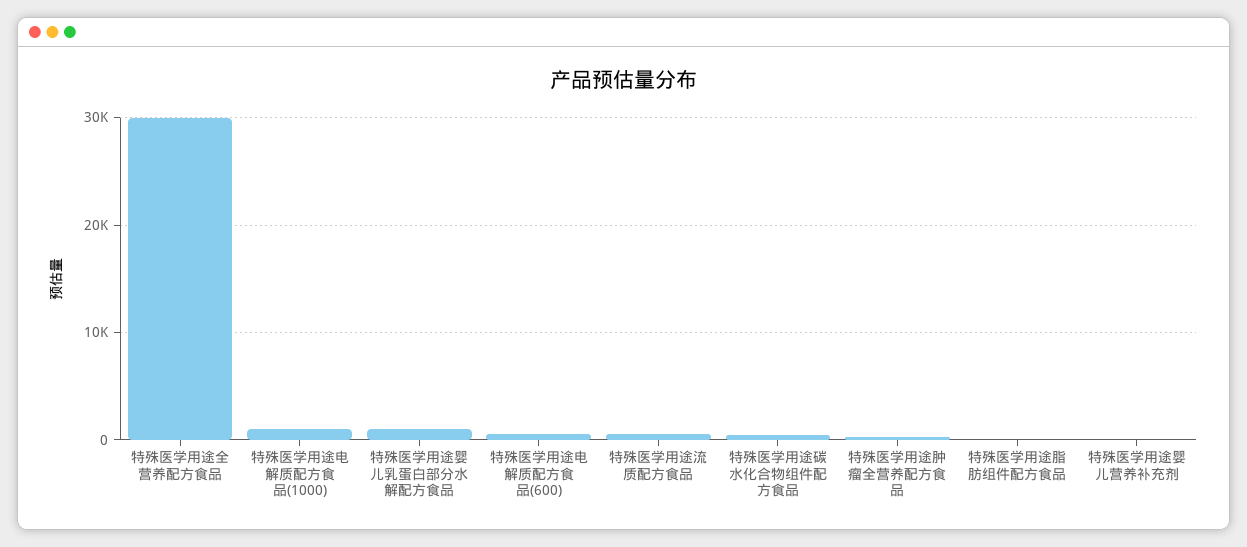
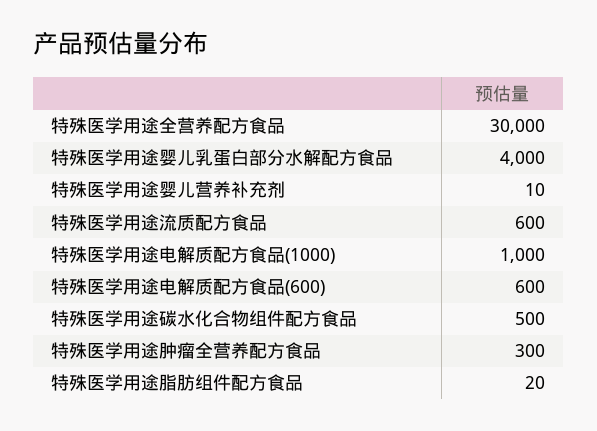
  {
    "特殊医学用途全营养配方食品": 30000,
    "特殊医学用途电解质配方食品(1000)": 1000,
-   "特殊医学用途婴儿乳蛋白部分水解配方食品": 1000,
+   "特殊医学用途婴儿乳蛋白部分水解配方食品": 4000,
    "特殊医学用途电解质配方食品(600)": 600,
    "特殊医学用途流质配方食品": 600,
    "特殊医学用途碳水化合物组件配方食品": 500,
    "特殊医学用途肿瘤全营养配方食品": 300,
    "特殊医学用途脂肪组件配方食品": 20,
    "特殊医学用途婴儿营养补充剂": 10
  }

